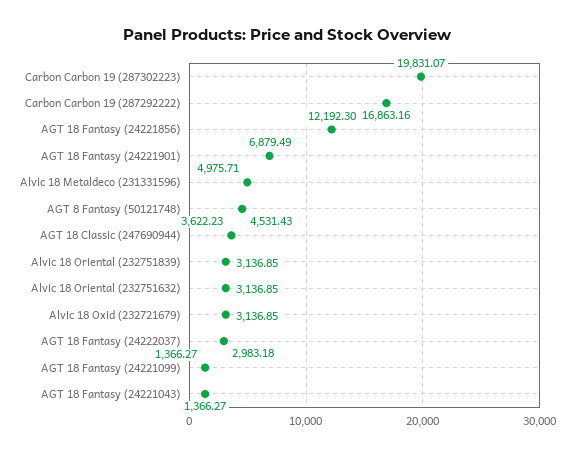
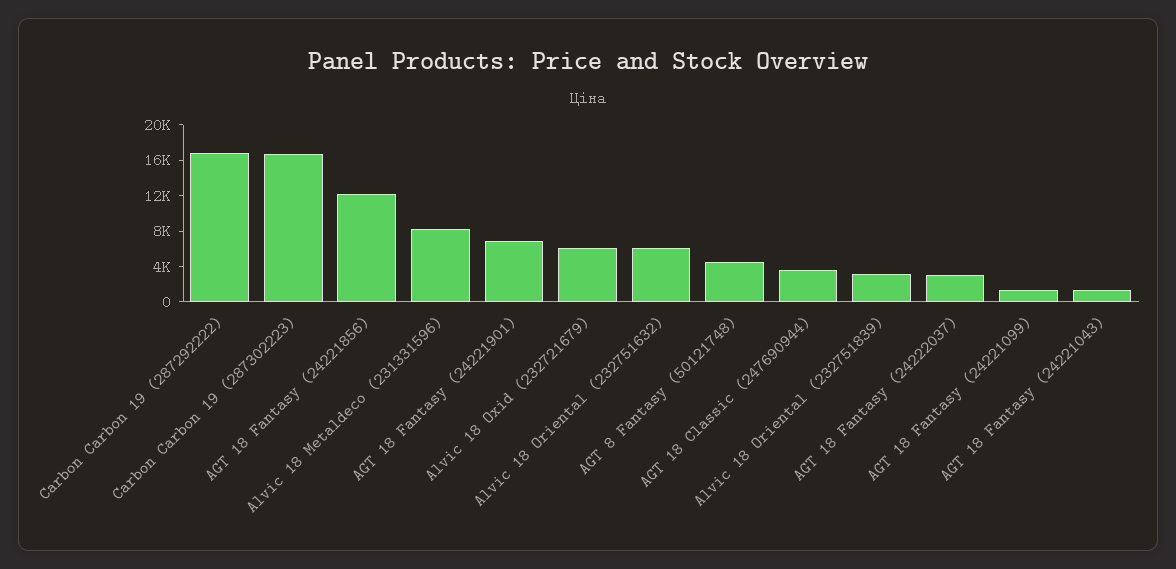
  {
-   "Carbon Carbon 19 (287302223)": 19831.07,
+   "Carbon Carbon 19 (287302223)": 17000,
    "Carbon Carbon 19 (287292222)": 16863.16,
    "AGT 18 Fantasy (24221856)": 12192.3,
    "AGT 18 Fantasy (24221901)": 6879.49,
-   "Alvic 18 Metaldeco (231331596)": 4975.71,
+   "Alvic 18 Metaldeco (231331596)": 8000,
    "AGT 8 Fantasy (50121748)": 4531.43,
    "AGT 18 Classic (247690944)": 3622.23,
    "Alvic 18 Oriental (232751839)": 3136.85,
-   "Alvic 18 Oriental (232751632)": 3136.85,
+   "Alvic 18 Oriental (232751632)": 6000,
-   "Alvic 18 Oxid (232721679)": 3136.85,
+   "Alvic 18 Oxid (232721679)": 6000,
    "AGT 18 Fantasy (24222037)": 2983.18,
    "AGT 18 Fantasy (24221099)": 1366.27,
    "AGT 18 Fantasy (24221043)": 1366.27
  }

